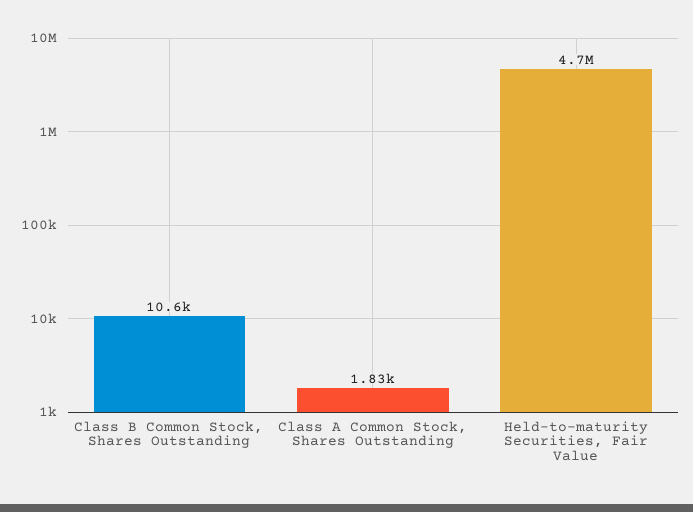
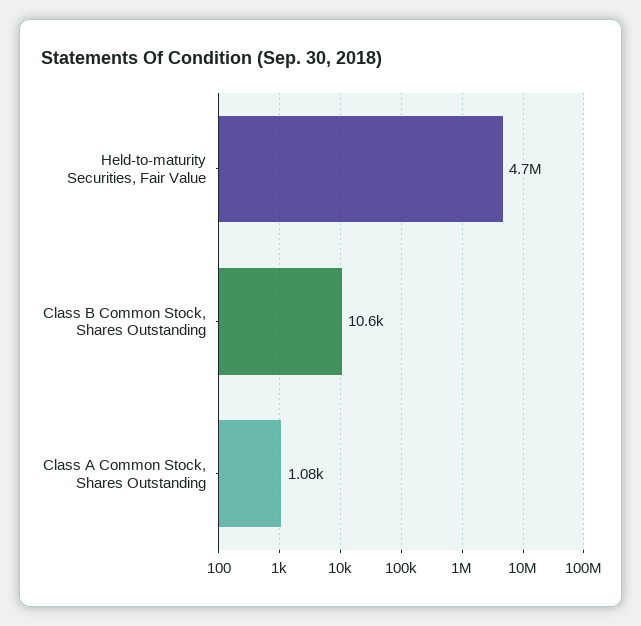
  {
    "Class B Common Stock, Shares Outstanding": 10600,
-   "Class A Common Stock, Shares Outstanding": 1830,
+   "Class A Common Stock, Shares Outstanding": 1080,
    "Held-to-maturity Securities, Fair Value": 4700000
  }

